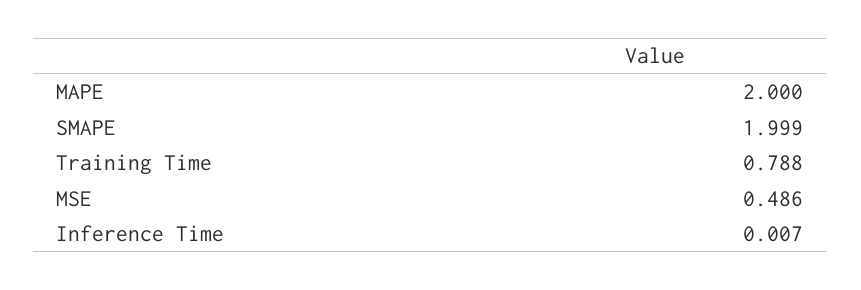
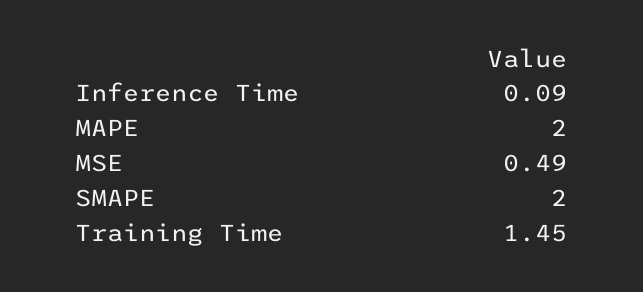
  {
    "MAPE": 2,
    "SMAPE": 1.999,
-   "Training Time": 0.788,
+   "Training Time": 1.45,
    "MSE": 0.486,
-   "Inference Time": 0.007
+   "Inference Time": 0.09
  }

